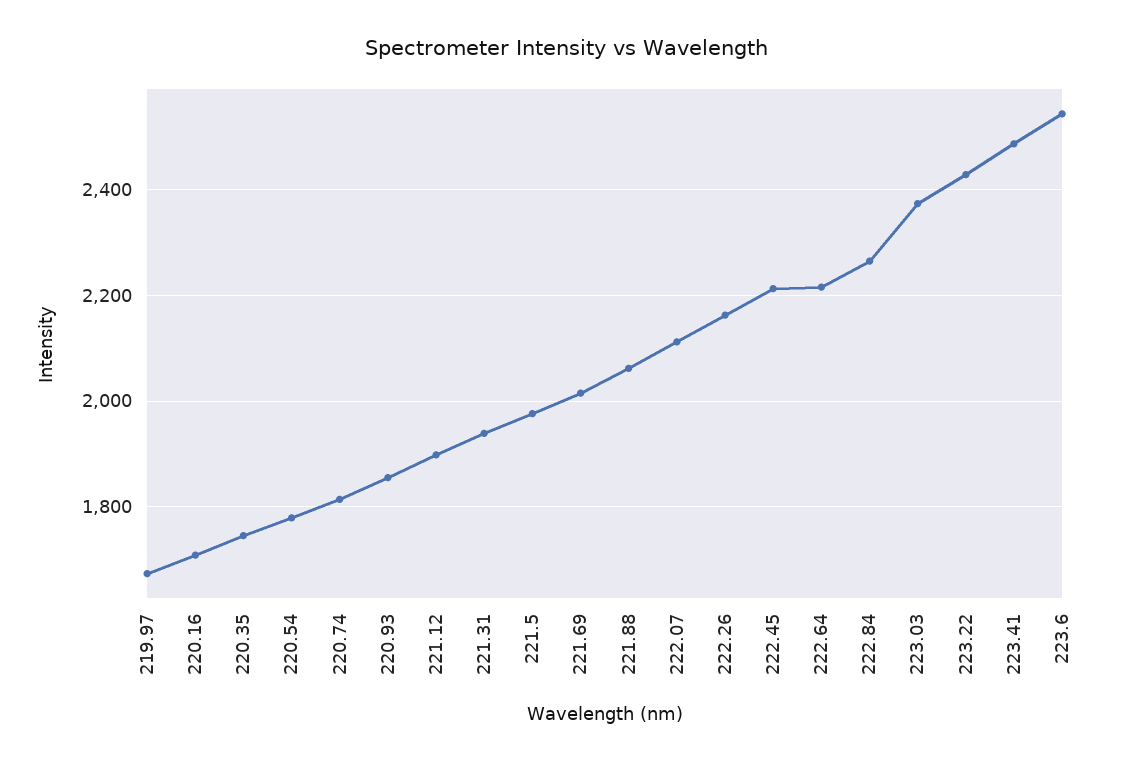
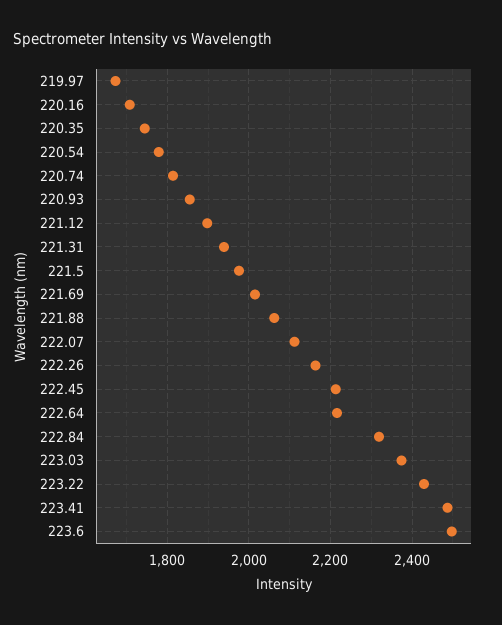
  {
    "219.97": 1680,
    "220.16": 1700,
    "220.35": 1740,
    "220.54": 1780,
    "220.74": 1820,
    "220.93": 1860,
    "221.12": 1900,
    "221.31": 1940,
    "221.5": 1980,
    "221.69": 2020,
    "221.88": 2060,
    "222.07": 2120,
    "222.26": 2160,
    "222.45": 2220,
    "222.64": 2220,
-   "222.84": 2260,
+   "222.84": 2320,
    "223.03": 2380,
    "223.22": 2420,
    "223.41": 2480,
-   "223.6": 2540
+   "223.6": 2500
  }

